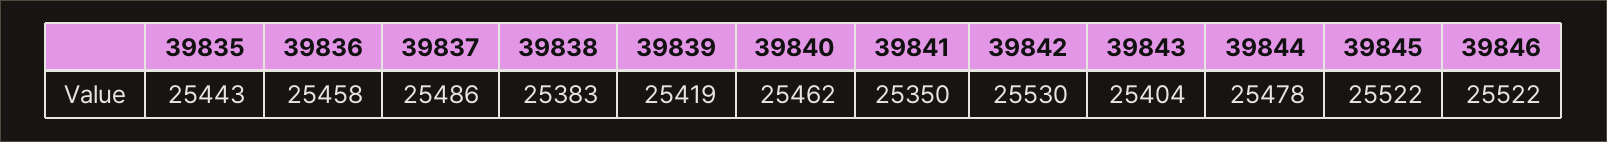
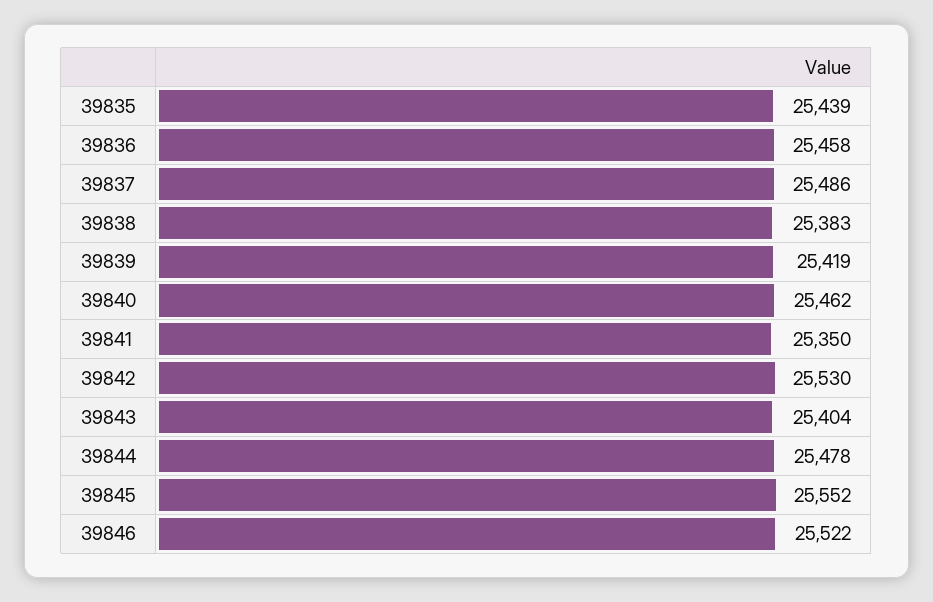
  {
-   "39835": 25443,
+   "39835": 25439,
    "39836": 25458,
    "39837": 25486,
    "39838": 25383,
    "39839": 25419,
    "39840": 25462,
    "39841": 25350,
    "39842": 25530,
    "39843": 25404,
    "39844": 25478,
-   "39845": 25522,
+   "39845": 25552,
    "39846": 25522
  }

